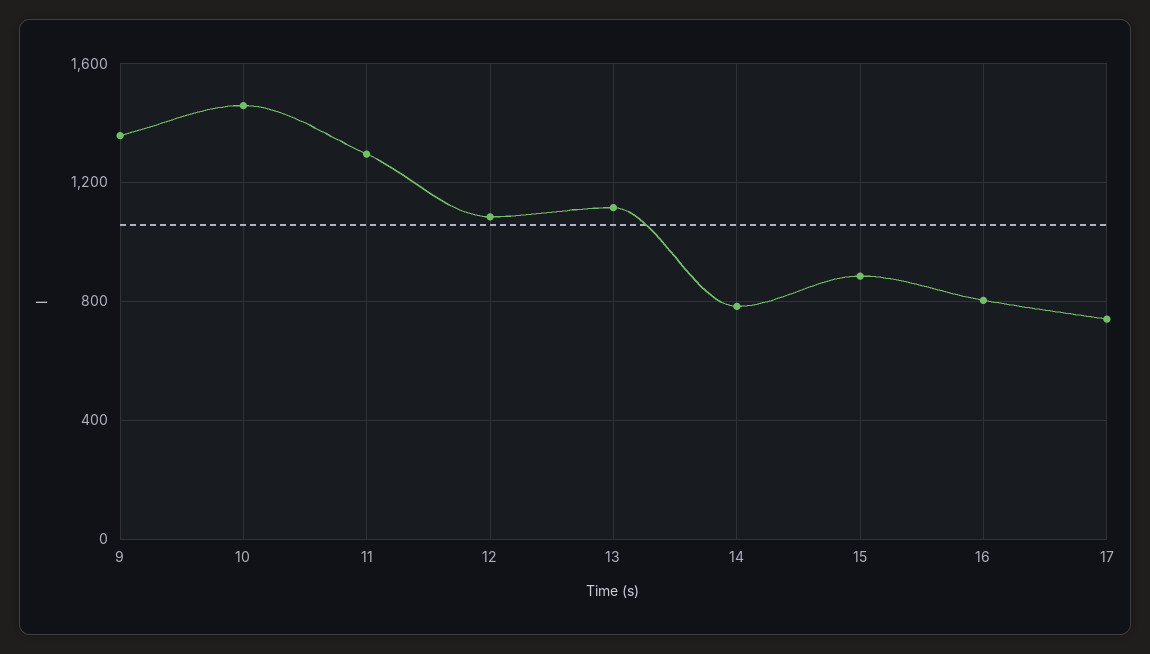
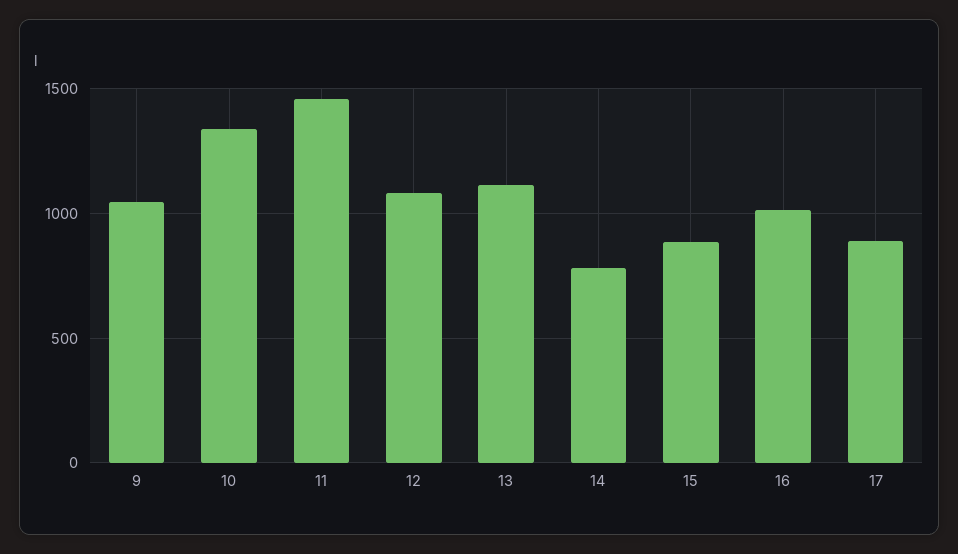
  {
-   "9": 1350,
+   "9": 1050,
-   "10": 1450,
+   "10": 1350,
-   "11": 1300,
+   "11": 1450,
    "12": 1100,
    "13": 1100,
    "14": 800,
    "15": 900,
-   "16": 800,
+   "16": 1000,
-   "17": 750
+   "17": 900
  }

